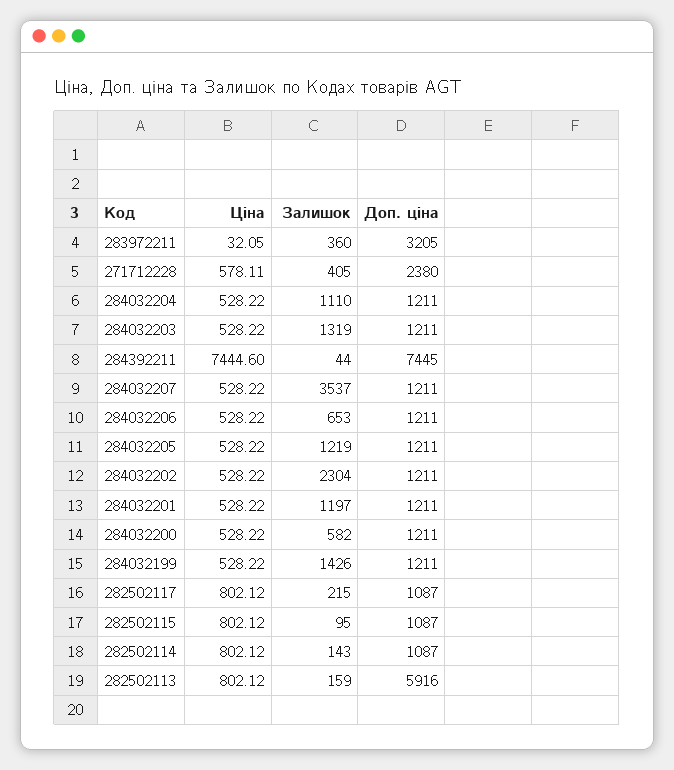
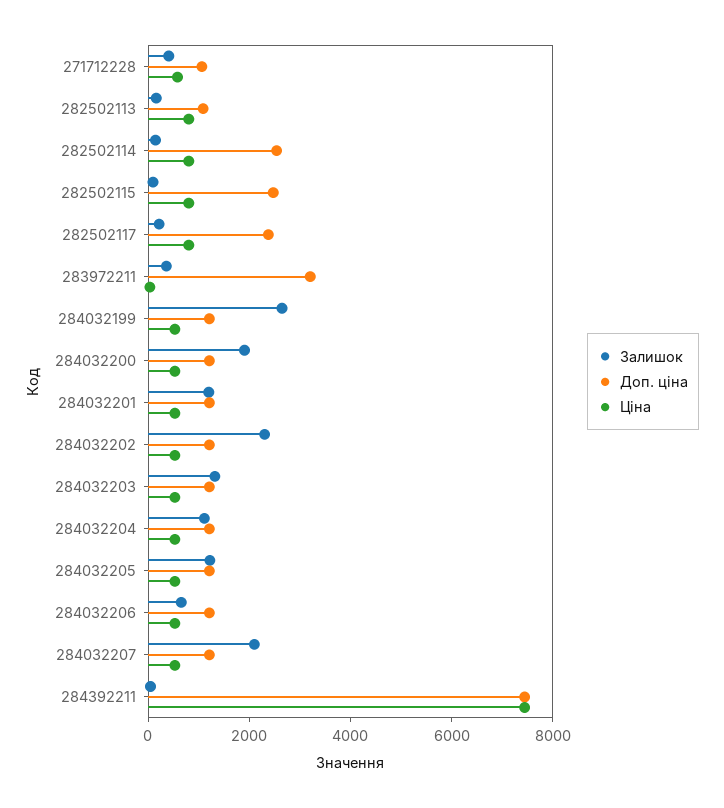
  {
    "Ціна": {
      "283972211": 32.05,
      "271712228": 578.11,
      "284032204": 528.22,
      "284032203": 528.22,
      "284392211": 7444.6,
      "284032207": 528.22,
      "284032206": 528.22,
      "284032205": 528.22,
      "284032202": 528.22,
      "284032201": 528.22,
      "284032200": 528.22,
      "284032199": 528.22,
      "282502117": 802.12,
      "282502115": 802.12,
      "282502114": 802.12,
      "282502113": 802.12
    },
    "Залишок": {
      "283972211": 360,
      "271712228": 405,
      "284032204": 1110,
      "284032203": 1319,
      "284392211": 44,
-     "284032207": 3537,
+     "284032207": 2000,
      "284032206": 653,
      "284032205": 1219,
      "284032202": 2304,
      "284032201": 1197,
-     "284032200": 582,
+     "284032200": 2000,
-     "284032199": 1426,
+     "284032199": 2500,
      "282502117": 215,
      "282502115": 95,
      "282502114": 143,
      "282502113": 159
    },
    "Доп. ціна": {
      "283972211": 3205,
-     "271712228": 2380,
+     "271712228": 1000,
      "284032204": 1211,
      "284032203": 1211,
      "284392211": 7445,
      "284032207": 1211,
      "284032206": 1211,
      "284032205": 1211,
      "284032202": 1211,
      "284032201": 1211,
      "284032200": 1211,
      "284032199": 1211,
-     "282502117": 1087,
+     "282502117": 2500,
-     "282502115": 1087,
+     "282502115": 2500,
-     "282502114": 1087,
+     "282502114": 2500,
-     "282502113": 5916
+     "282502113": 1000
    }
  }

